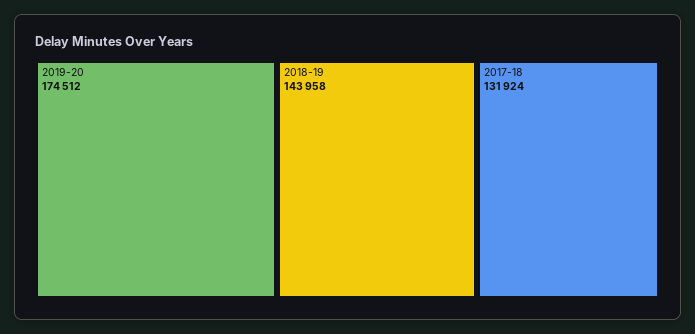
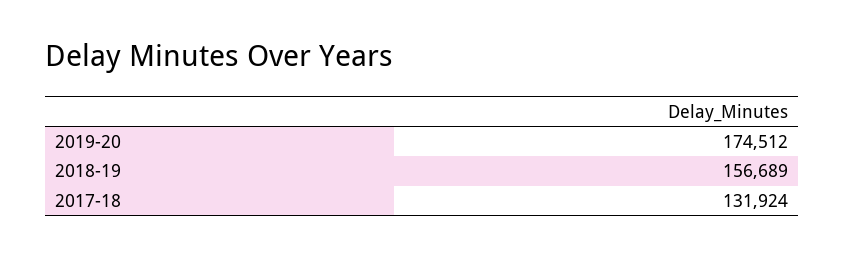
  {
    "2019-20": 174512,
-   "2018-19": 143958,
+   "2018-19": 156689,
    "2017-18": 131924
  }

